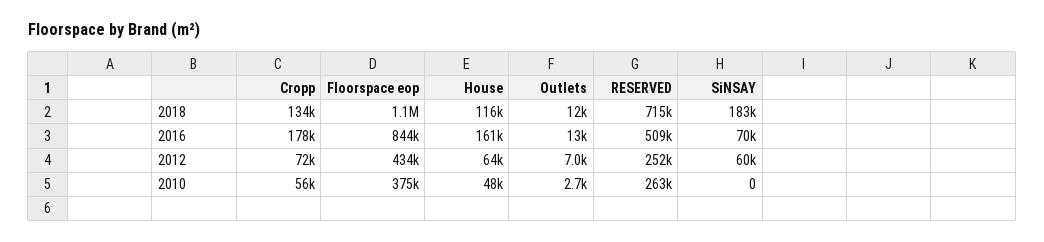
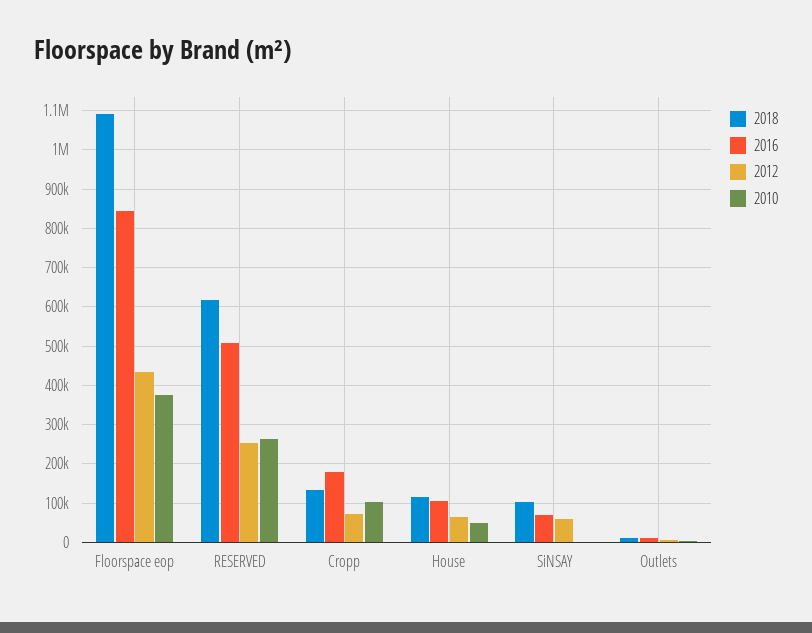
  {
    "2018": {
      "Cropp": 134000,
      "Floorspace eop": 1100000,
      "House": 116000,
      "Outlets": 12000,
-     "RESERVED": 715000,
+     "RESERVED": 620000,
-     "SiNSAY": 183000
+     "SiNSAY": 100000
    },
    "2016": {
      "Cropp": 178000,
      "Floorspace eop": 844000,
-     "House": 161000,
+     "House": 100000,
      "Outlets": 13000,
      "RESERVED": 509000,
      "SiNSAY": 70000
    },
    "2012": {
      "Cropp": 72000,
      "Floorspace eop": 434000,
      "House": 64000,
      "Outlets": 7000,
      "RESERVED": 252000,
      "SiNSAY": 60000
    },
    "2010": {
-     "Cropp": 56000,
+     "Cropp": 100000,
      "Floorspace eop": 375000,
      "House": 48000,
      "Outlets": 2700,
      "RESERVED": 263000,
      "SiNSAY": 0
    }
  }

